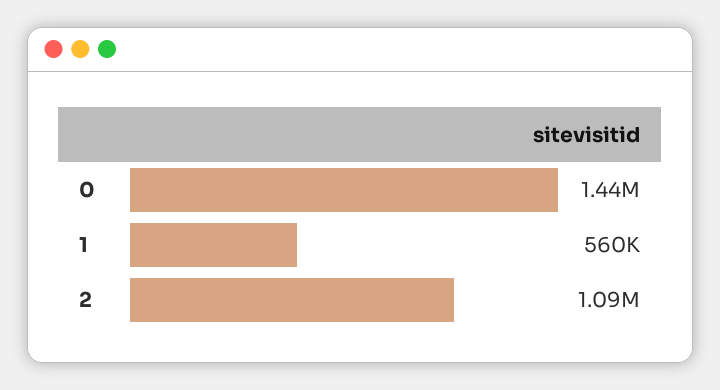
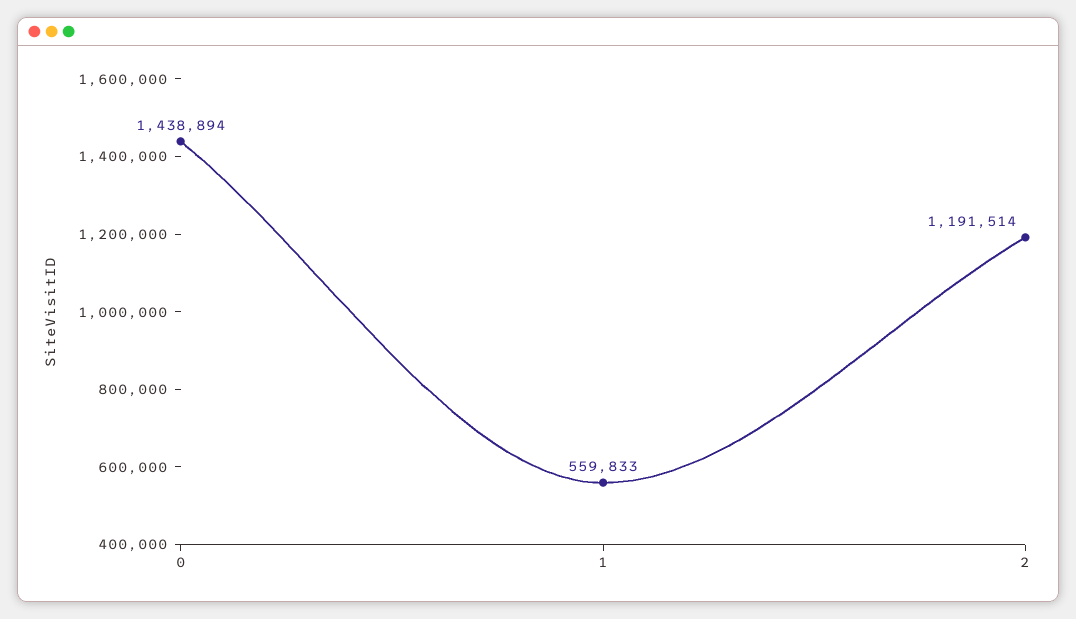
  {
    "0": 1438894,
    "1": 559833,
-   "2": 1090000
+   "2": 1191514
  }

